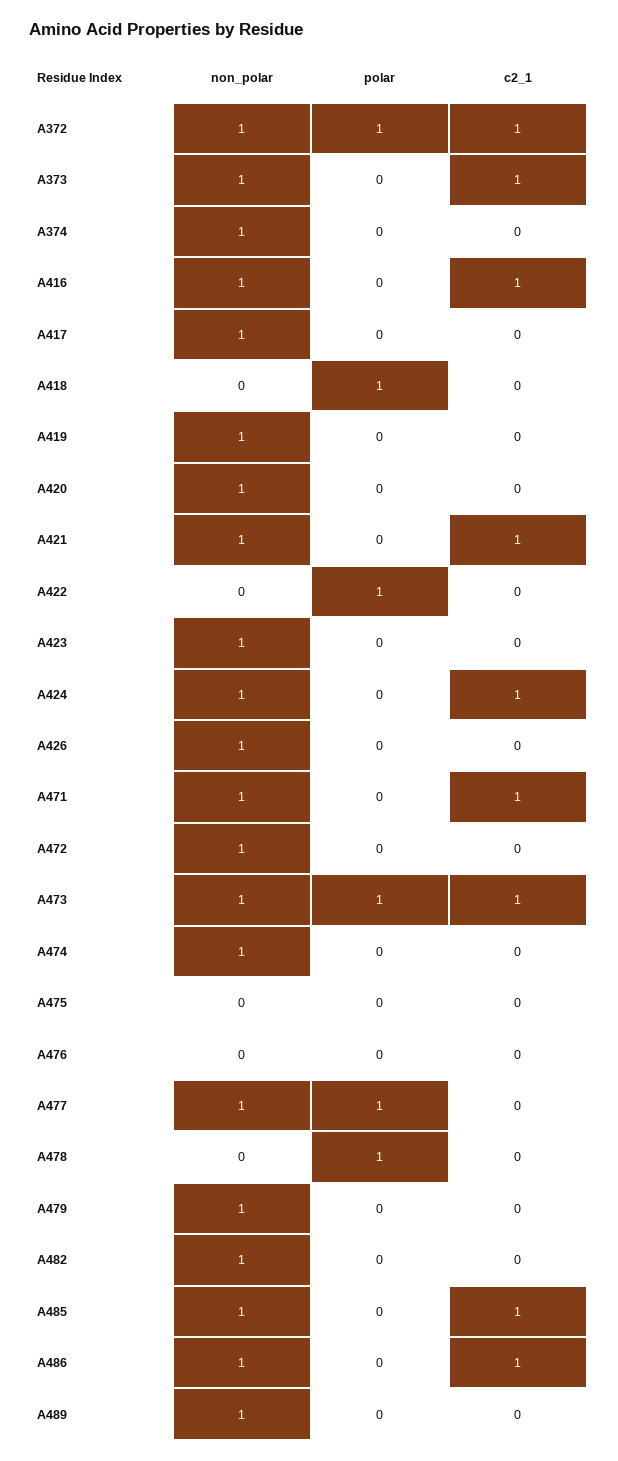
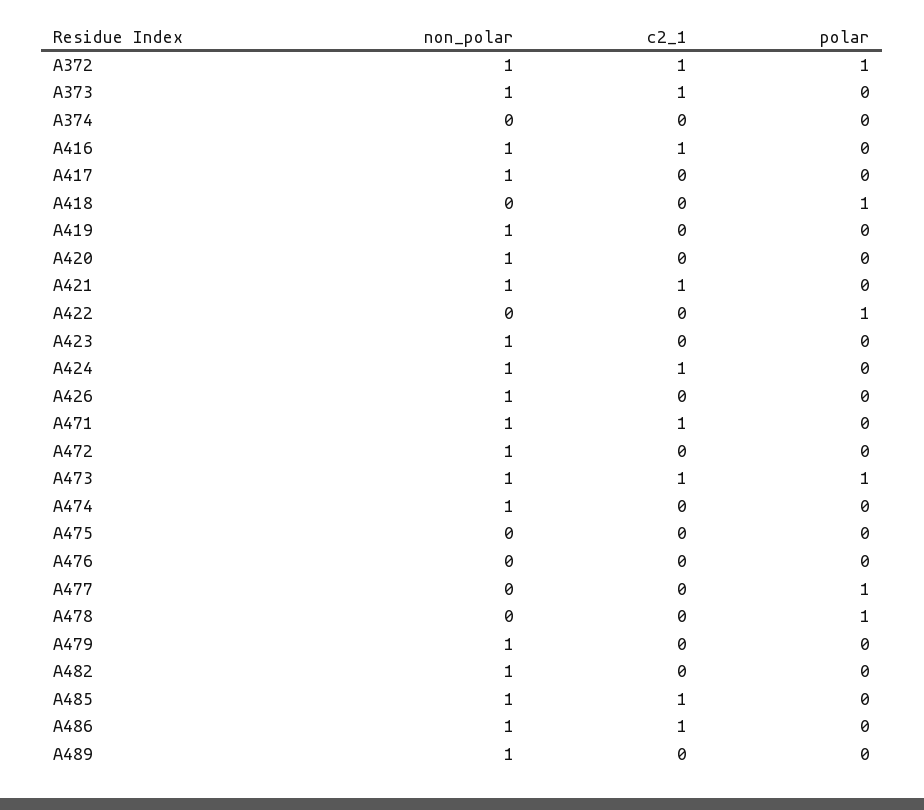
  {
    "non_polar": {
      "A372": 1,
      "A373": 1,
-     "A374": 1,
+     "A374": 0,
      "A416": 1,
      "A417": 1,
      "A418": 0,
      "A419": 1,
      "A420": 1,
      "A421": 1,
      "A422": 0,
      "A423": 1,
      "A424": 1,
      "A426": 1,
      "A471": 1,
      "A472": 1,
      "A473": 1,
      "A474": 1,
      "A475": 0,
      "A476": 0,
-     "A477": 1,
+     "A477": 0,
      "A478": 0,
      "A479": 1,
      "A482": 1,
      "A485": 1,
      "A486": 1,
      "A489": 1
    },
    "polar": {
      "A372": 1,
      "A373": 0,
      "A374": 0,
      "A416": 0,
      "A417": 0,
      "A418": 1,
      "A419": 0,
      "A420": 0,
      "A421": 0,
      "A422": 1,
      "A423": 0,
      "A424": 0,
      "A426": 0,
      "A471": 0,
      "A472": 0,
      "A473": 1,
      "A474": 0,
      "A475": 0,
      "A476": 0,
      "A477": 1,
      "A478": 1,
      "A479": 0,
      "A482": 0,
      "A485": 0,
      "A486": 0,
      "A489": 0
    },
    "c2_1": {
      "A372": 1,
      "A373": 1,
      "A374": 0,
      "A416": 1,
      "A417": 0,
      "A418": 0,
      "A419": 0,
      "A420": 0,
      "A421": 1,
      "A422": 0,
      "A423": 0,
      "A424": 1,
      "A426": 0,
      "A471": 1,
      "A472": 0,
      "A473": 1,
      "A474": 0,
      "A475": 0,
      "A476": 0,
      "A477": 0,
      "A478": 0,
      "A479": 0,
      "A482": 0,
      "A485": 1,
      "A486": 1,
      "A489": 0
    }
  }

